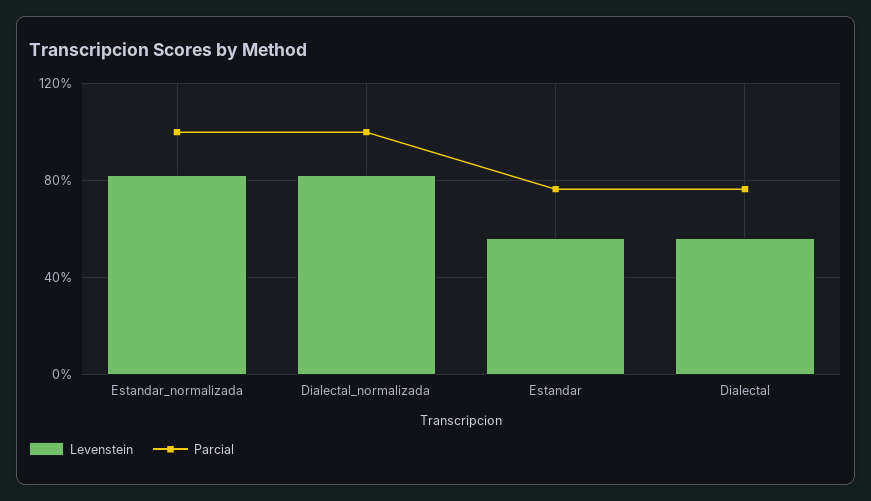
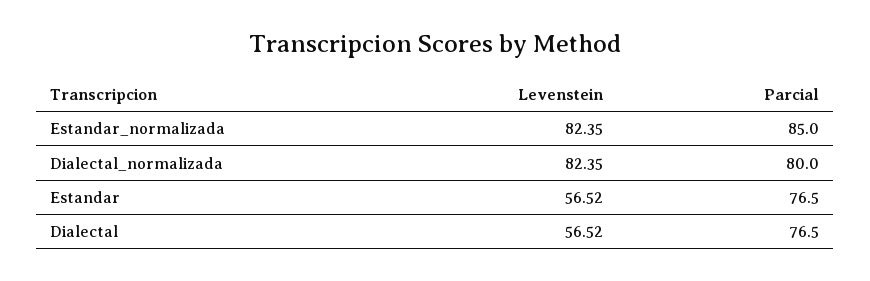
  {
    "Levenstein": {
      "Estandar_normalizada": 82.35,
      "Dialectal_normalizada": 82.35,
      "Estandar": 56.52,
      "Dialectal": 56.52
    },
    "Parcial": {
-     "Estandar_normalizada": 100,
+     "Estandar_normalizada": 85,
-     "Dialectal_normalizada": 100,
+     "Dialectal_normalizada": 80,
      "Estandar": 76.5,
      "Dialectal": 76.5
    }
  }

